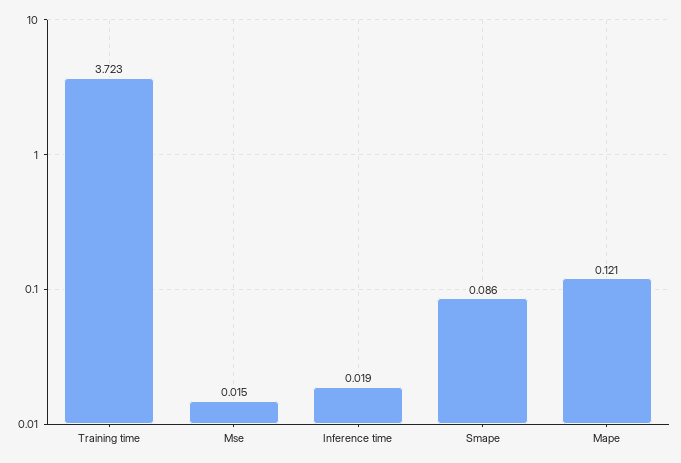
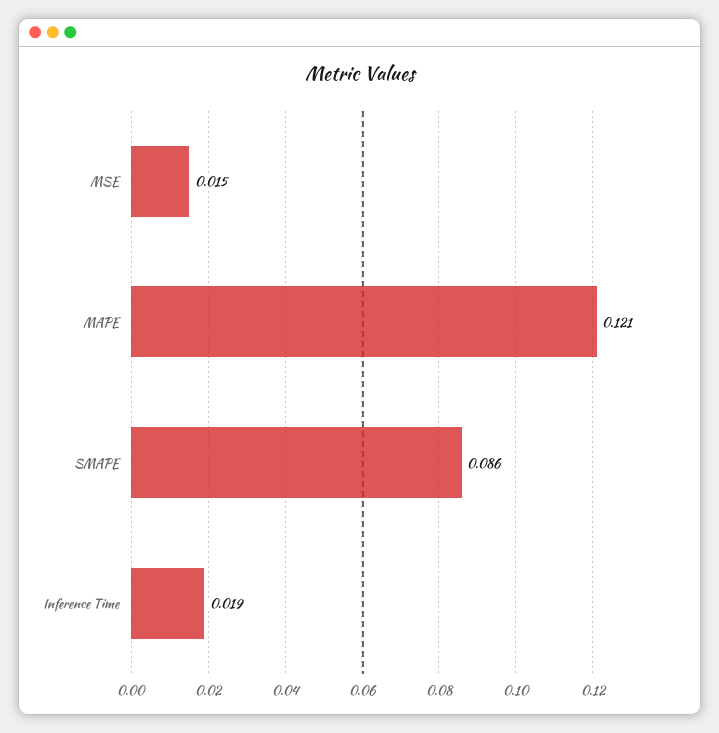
  {
-   "Training time": 3.723,
    "Mse": 0.015,
    "Inference time": 0.019,
    "Smape": 0.086,
    "Mape": 0.121
  }

